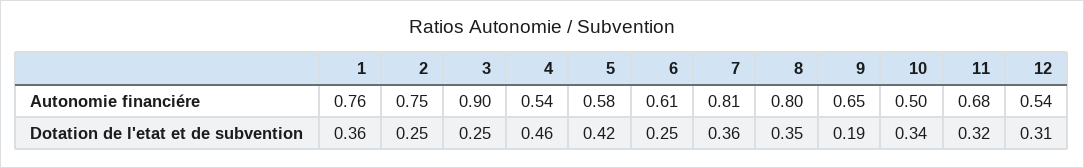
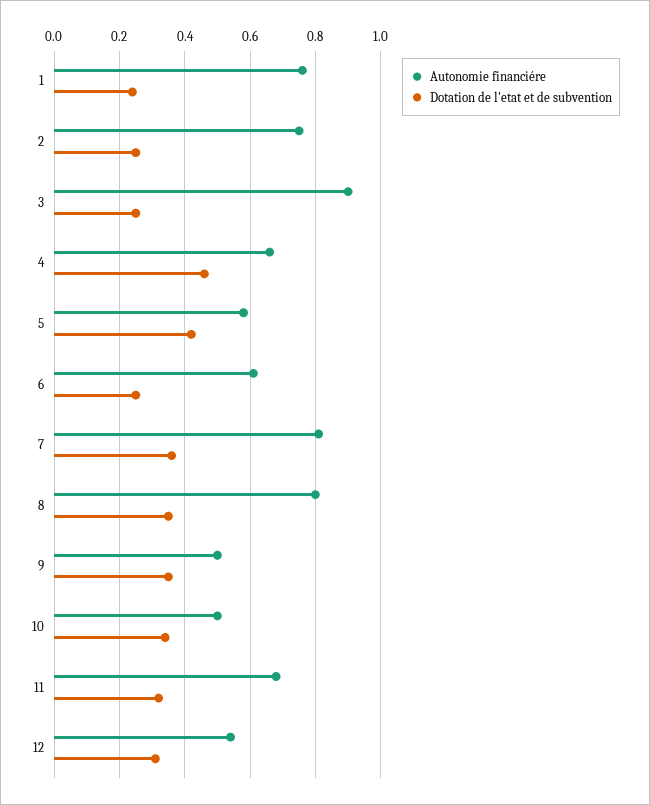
  {
    "Autonomie financiére": {
      "1": 0.76,
      "2": 0.75,
      "3": 0.9,
-     "4": 0.54,
+     "4": 0.65,
      "5": 0.58,
      "6": 0.61,
      "7": 0.81,
      "8": 0.8,
-     "9": 0.65,
+     "9": 0.5,
      "10": 0.5,
      "11": 0.68,
      "12": 0.54
    },
    "Dotation de l'etat et de subvention": {
-     "1": 0.36,
+     "1": 0.25,
      "2": 0.25,
      "3": 0.25,
      "4": 0.46,
      "5": 0.42,
      "6": 0.25,
      "7": 0.36,
      "8": 0.35,
-     "9": 0.19,
+     "9": 0.35,
      "10": 0.34,
      "11": 0.32,
      "12": 0.31
    }
  }

